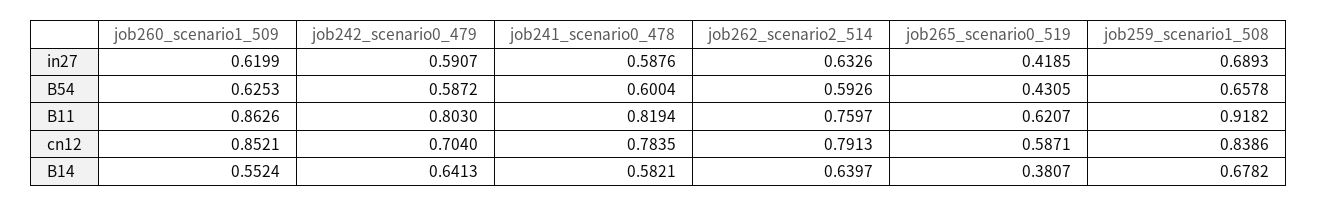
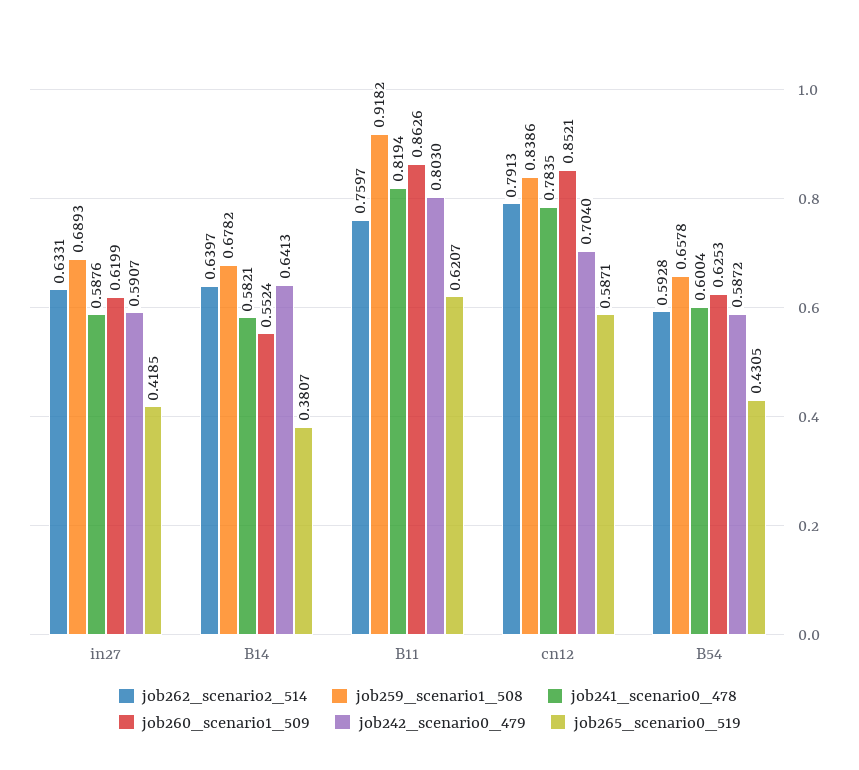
  {
    "job260_scenario1_509": {
      "in27": 0.6199,
      "B54": 0.6253,
      "B11": 0.8626,
      "cn12": 0.8521,
      "B14": 0.5524
    },
    "job242_scenario0_479": {
      "in27": 0.5907,
      "B54": 0.5872,
      "B11": 0.803,
      "cn12": 0.704,
      "B14": 0.6413
    },
    "job241_scenario0_478": {
      "in27": 0.5876,
      "B54": 0.6004,
      "B11": 0.8194,
      "cn12": 0.7835,
      "B14": 0.5821
    },
    "job262_scenario2_514": {
-     "in27": 0.6326,
+     "in27": 0.6331,
-     "B54": 0.5926,
+     "B54": 0.5928,
      "B11": 0.7597,
      "cn12": 0.7913,
      "B14": 0.6397
    },
    "job265_scenario0_519": {
      "in27": 0.4185,
      "B54": 0.4305,
      "B11": 0.6207,
      "cn12": 0.5871,
      "B14": 0.3807
    },
    "job259_scenario1_508": {
      "in27": 0.6893,
      "B54": 0.6578,
      "B11": 0.9182,
      "cn12": 0.8386,
      "B14": 0.6782
    }
  }

